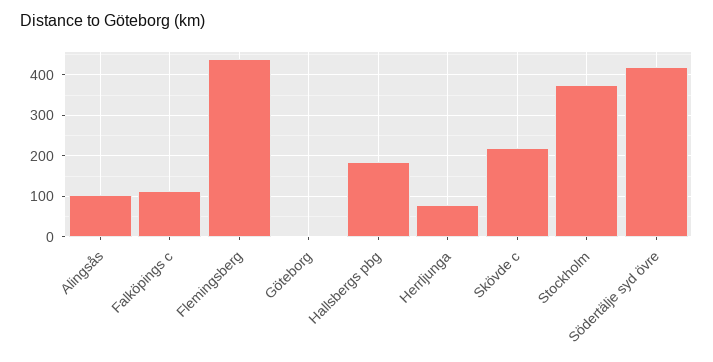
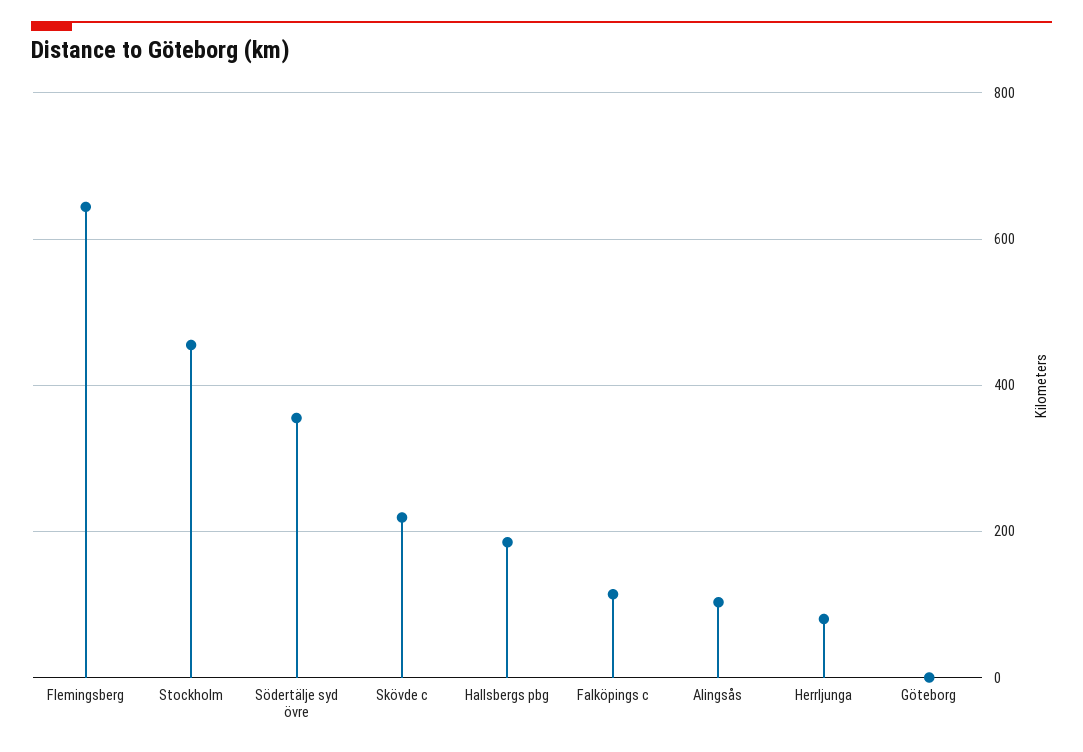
  {
    "Alingsås": 100,
    "Falköpings c": 120,
-   "Flemingsberg": 440,
+   "Flemingsberg": 640,
    "Göteborg": 0,
    "Hallsbergs pbg": 180,
    "Herrljunga": 80,
    "Skövde c": 220,
-   "Stockholm": 380,
+   "Stockholm": 460,
-   "Södertälje syd övre": 420
+   "Södertälje syd övre": 360
  }

